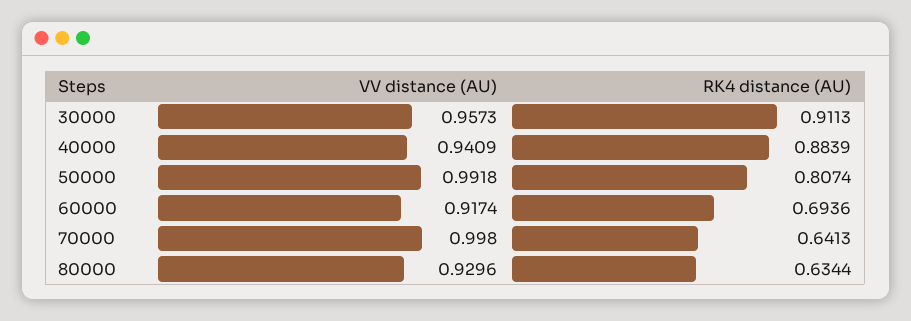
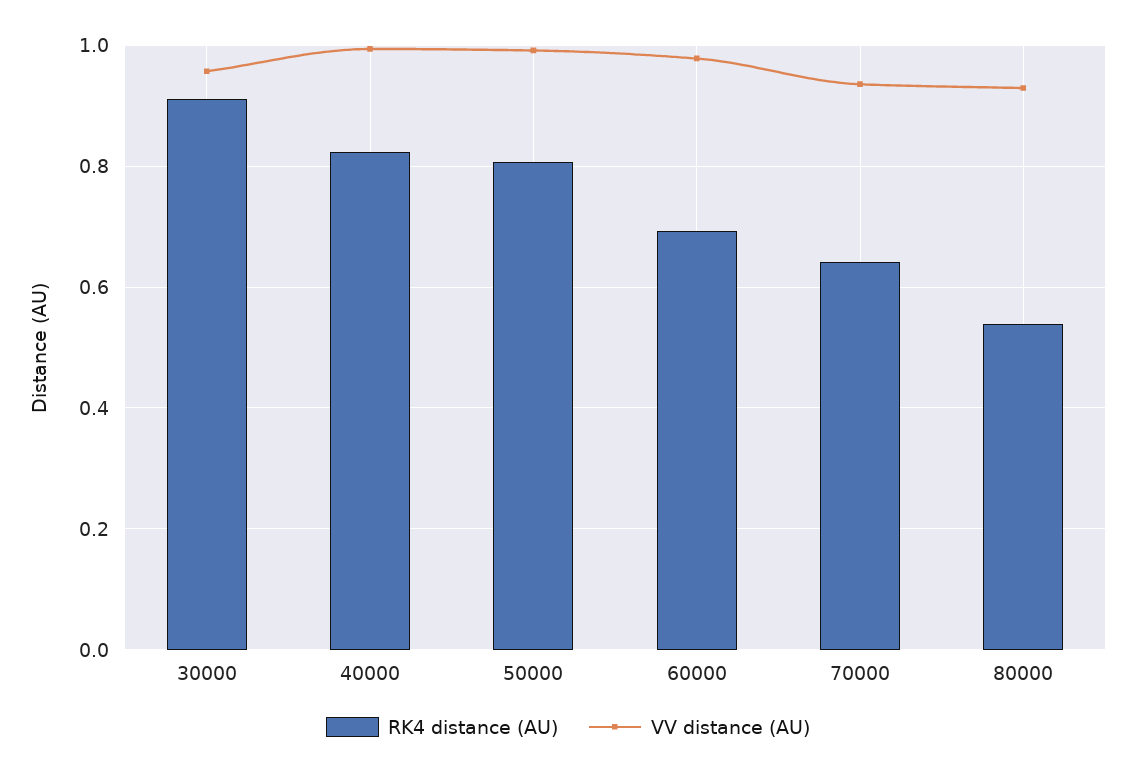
  {
    "VV distance (AU)": {
      "30000": 0.9573,
-     "40000": 0.9409,
+     "40000": 1,
      "50000": 0.9918,
-     "60000": 0.9174,
+     "60000": 0.98,
-     "70000": 0.998,
+     "70000": 0.94,
      "80000": 0.9296
    },
    "RK4 distance (AU)": {
      "30000": 0.9113,
-     "40000": 0.8839,
+     "40000": 0.82,
      "50000": 0.8074,
      "60000": 0.6936,
      "70000": 0.6413,
-     "80000": 0.6344
+     "80000": 0.54
    }
  }

